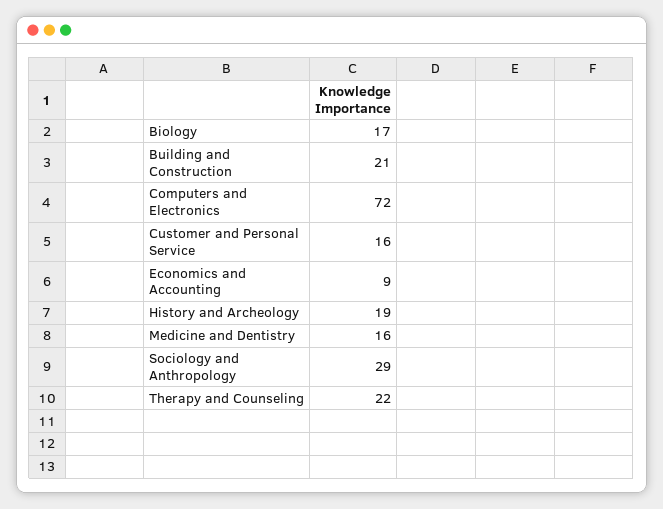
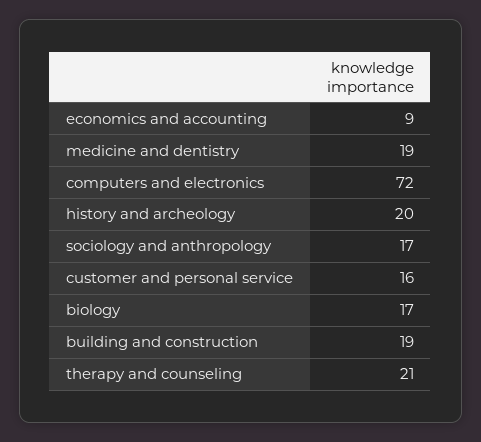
  {
    "Biology": 17,
-   "Building and Construction": 21,
+   "Building and Construction": 19,
    "Computers and Electronics": 72,
    "Customer and Personal Service": 16,
    "Economics and Accounting": 9,
-   "History and Archeology": 19,
+   "History and Archeology": 20,
-   "Medicine and Dentistry": 16,
+   "Medicine and Dentistry": 19,
-   "Sociology and Anthropology": 29,
+   "Sociology and Anthropology": 17,
-   "Therapy and Counseling": 22
+   "Therapy and Counseling": 21
  }

